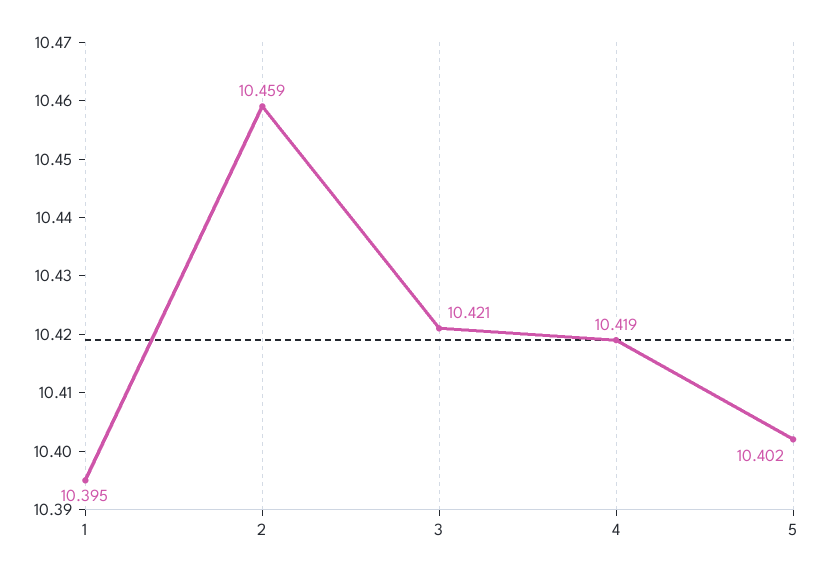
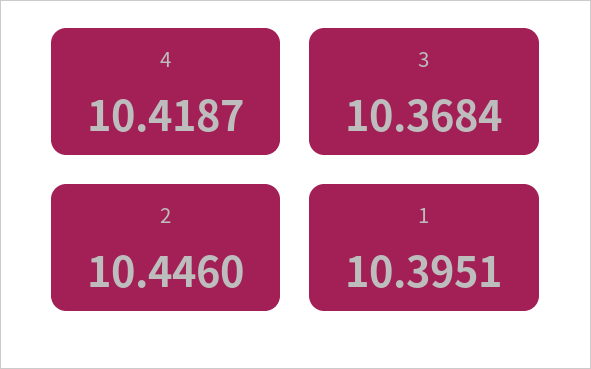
  {
    "1": 10.3951,
-   "2": 10.459,
+   "2": 10.446,
-   "3": 10.421,
+   "3": 10.3684,
-   "4": 10.4187,
+   "4": 10.4187
-   "5": 10.402
  }

